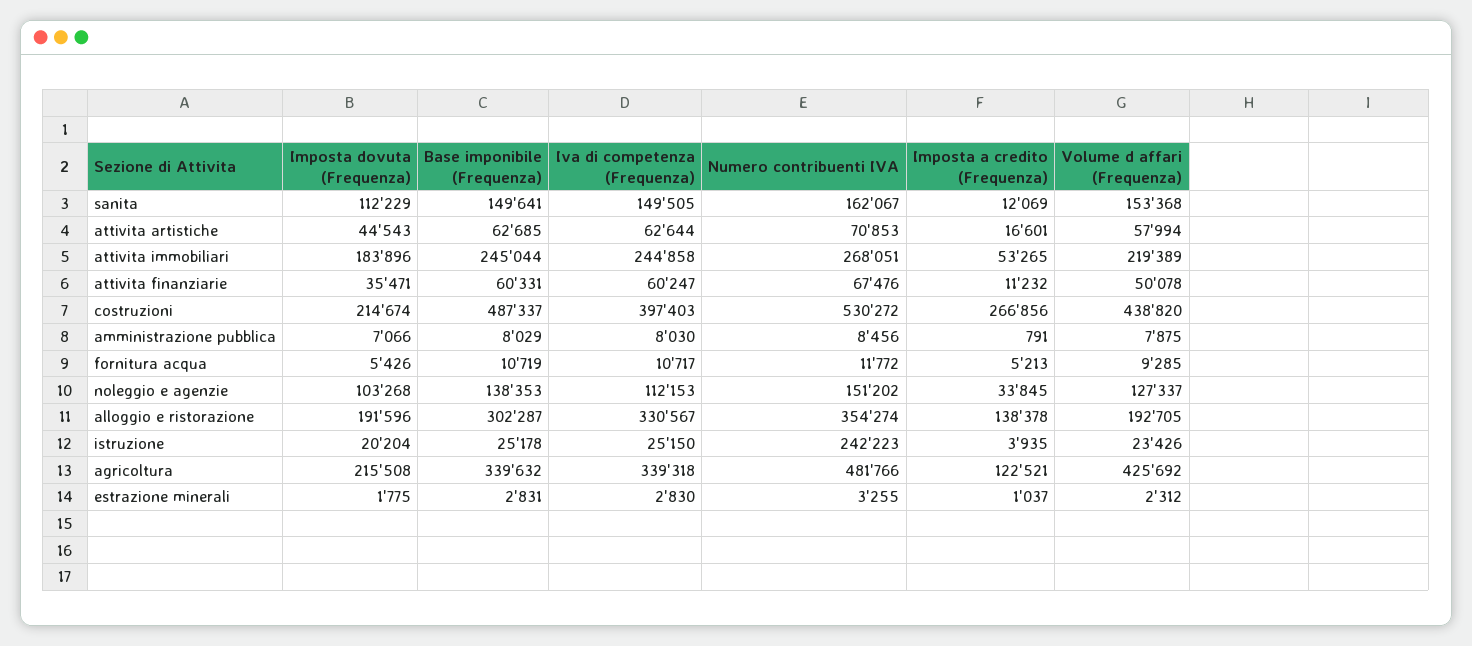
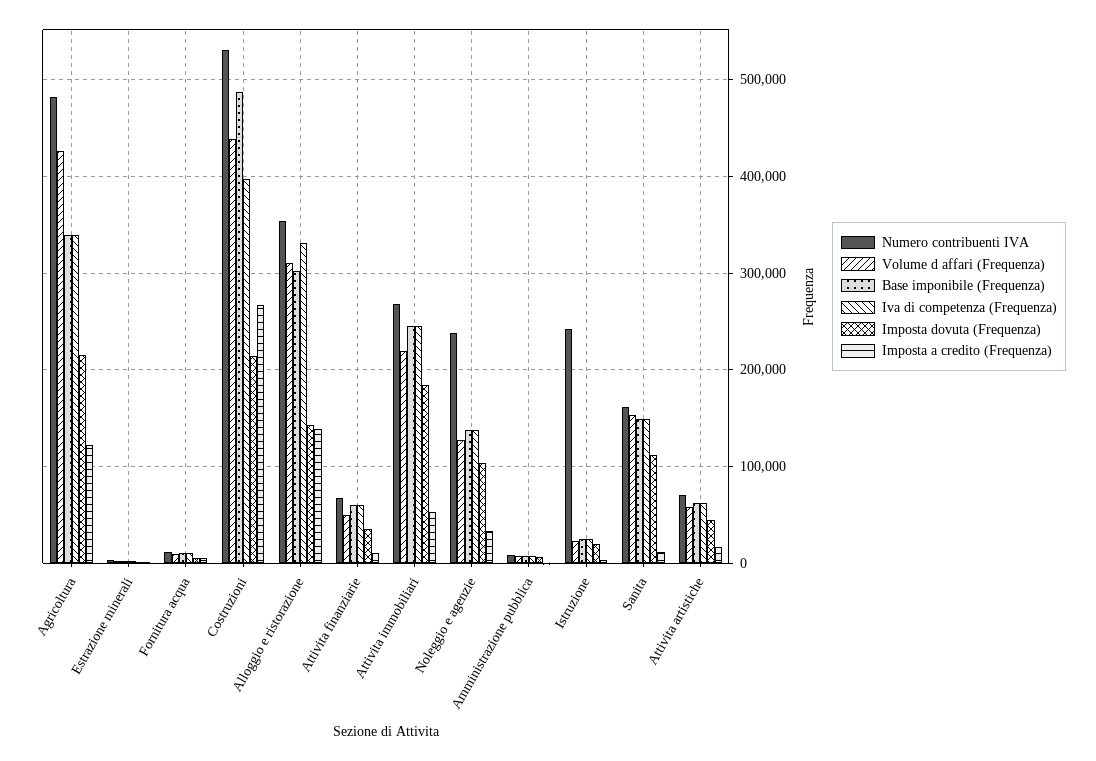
  {
    "Imposta dovuta (Frequenza)": {
      "sanita": 112229,
      "attivita artistiche": 44543,
      "attivita immobiliari": 183896,
      "attivita finanziarie": 35471,
      "costruzioni": 214674,
      "amministrazione pubblica": 7066,
      "fornitura acqua": 5426,
      "noleggio e agenzie": 103268,
-     "alloggio e ristorazione": 191596,
+     "alloggio e ristorazione": 140000,
      "istruzione": 20204,
      "agricoltura": 215508,
      "estrazione minerali": 1775
    },
    "Base imponibile (Frequenza)": {
      "sanita": 149641,
      "attivita artistiche": 62685,
      "attivita immobiliari": 245044,
      "attivita finanziarie": 60331,
      "costruzioni": 487337,
      "amministrazione pubblica": 8029,
      "fornitura acqua": 10719,
      "noleggio e agenzie": 138353,
      "alloggio e ristorazione": 302287,
      "istruzione": 25178,
      "agricoltura": 339632,
      "estrazione minerali": 2831
    },
    "Iva di competenza (Frequenza)": {
      "sanita": 149505,
      "attivita artistiche": 62644,
      "attivita immobiliari": 244858,
      "attivita finanziarie": 60247,
      "costruzioni": 397403,
      "amministrazione pubblica": 8030,
      "fornitura acqua": 10717,
-     "noleggio e agenzie": 112153,
+     "noleggio e agenzie": 140000,
      "alloggio e ristorazione": 330567,
      "istruzione": 25150,
      "agricoltura": 339318,
      "estrazione minerali": 2830
    },
    "Numero contribuenti IVA": {
      "sanita": 162067,
      "attivita artistiche": 70853,
      "attivita immobiliari": 268051,
      "attivita finanziarie": 67476,
      "costruzioni": 530272,
      "amministrazione pubblica": 8456,
      "fornitura acqua": 11772,
-     "noleggio e agenzie": 151202,
+     "noleggio e agenzie": 240000,
      "alloggio e ristorazione": 354274,
      "istruzione": 242223,
      "agricoltura": 481766,
      "estrazione minerali": 3255
    },
    "Imposta a credito (Frequenza)": {
      "sanita": 12069,
      "attivita artistiche": 16601,
      "attivita immobiliari": 53265,
      "attivita finanziarie": 11232,
      "costruzioni": 266856,
      "amministrazione pubblica": 791,
      "fornitura acqua": 5213,
      "noleggio e agenzie": 33845,
      "alloggio e ristorazione": 138378,
      "istruzione": 3935,
      "agricoltura": 122521,
      "estrazione minerali": 1037
    },
    "Volume d affari (Frequenza)": {
      "sanita": 153368,
      "attivita artistiche": 57994,
      "attivita immobiliari": 219389,
      "attivita finanziarie": 50078,
      "costruzioni": 438820,
      "amministrazione pubblica": 7875,
      "fornitura acqua": 9285,
      "noleggio e agenzie": 127337,
-     "alloggio e ristorazione": 192705,
+     "alloggio e ristorazione": 310000,
      "istruzione": 23426,
      "agricoltura": 425692,
      "estrazione minerali": 2312
    }
  }

